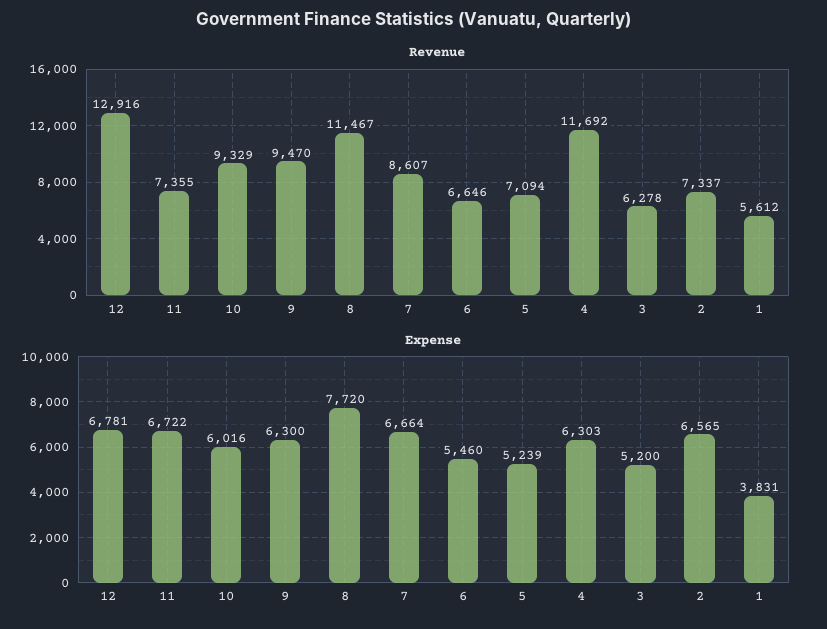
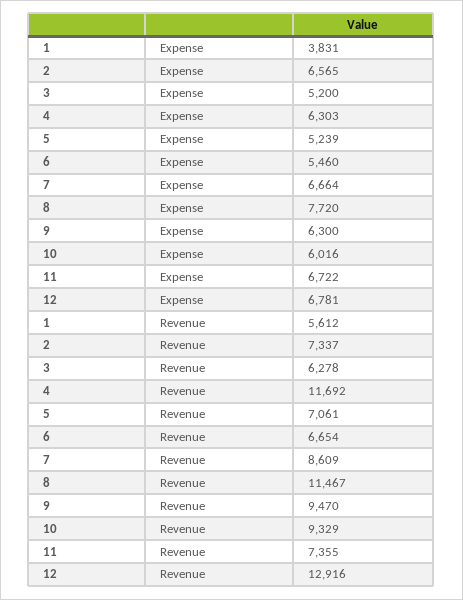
  {
    "Revenue": {
      "12": 12916,
      "11": 7355,
      "10": 9329,
      "9": 9470,
      "8": 11467,
-     "7": 8607,
+     "7": 8609,
-     "6": 6646,
+     "6": 6654,
-     "5": 7094,
+     "5": 7061,
      "4": 11692,
      "3": 6278,
      "2": 7337,
      "1": 5612
    },
    "Expense": {
      "12": 6781,
      "11": 6722,
      "10": 6016,
      "9": 6300,
      "8": 7720,
      "7": 6664,
      "6": 5460,
      "5": 5239,
      "4": 6303,
      "3": 5200,
      "2": 6565,
      "1": 3831
    }
  }

